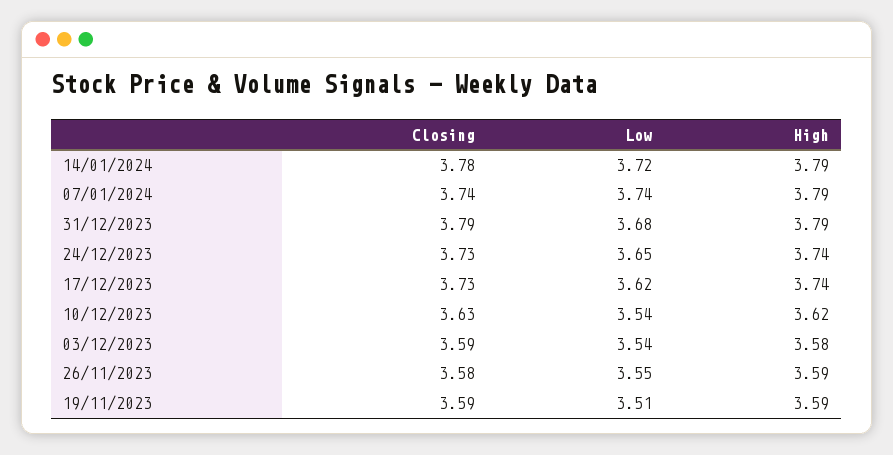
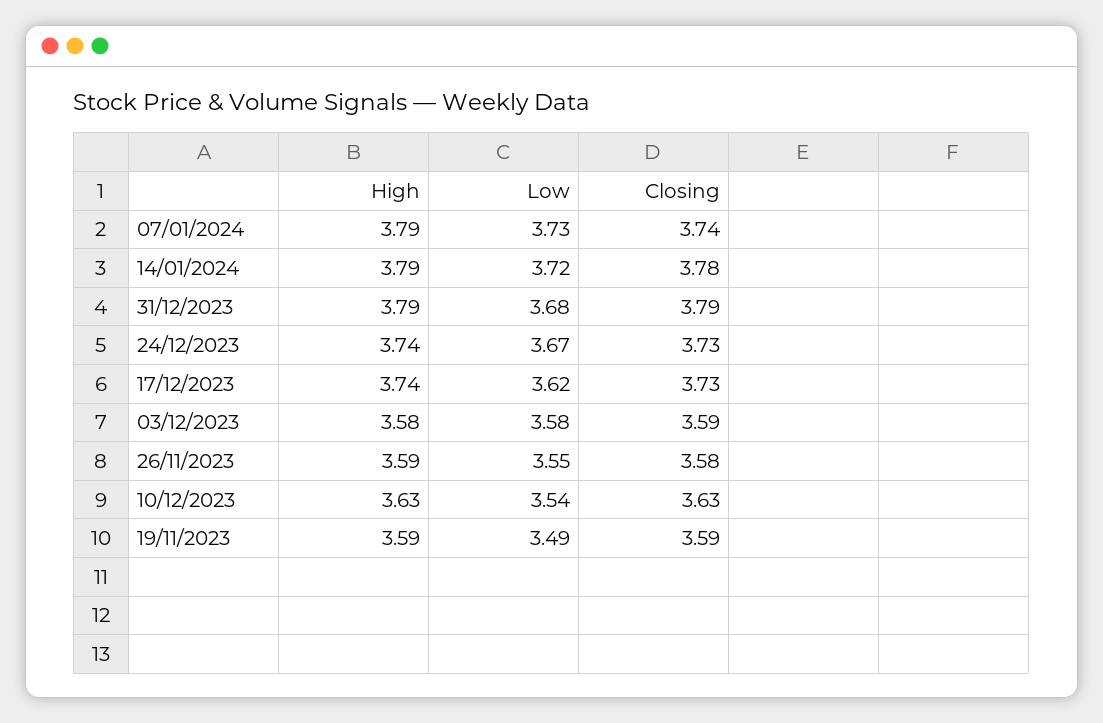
  {
    "Closing": {
      "14/01/2024": 3.78,
      "07/01/2024": 3.74,
      "31/12/2023": 3.79,
      "24/12/2023": 3.73,
      "17/12/2023": 3.73,
      "10/12/2023": 3.63,
      "03/12/2023": 3.59,
      "26/11/2023": 3.58,
      "19/11/2023": 3.59
    },
    "Low": {
      "14/01/2024": 3.72,
-     "07/01/2024": 3.74,
+     "07/01/2024": 3.73,
      "31/12/2023": 3.68,
-     "24/12/2023": 3.65,
+     "24/12/2023": 3.67,
      "17/12/2023": 3.62,
      "10/12/2023": 3.54,
-     "03/12/2023": 3.54,
+     "03/12/2023": 3.58,
      "26/11/2023": 3.55,
-     "19/11/2023": 3.51
+     "19/11/2023": 3.49
    },
    "High": {
      "14/01/2024": 3.79,
      "07/01/2024": 3.79,
      "31/12/2023": 3.79,
      "24/12/2023": 3.74,
      "17/12/2023": 3.74,
-     "10/12/2023": 3.62,
+     "10/12/2023": 3.63,
      "03/12/2023": 3.58,
      "26/11/2023": 3.59,
      "19/11/2023": 3.59
    }
  }

